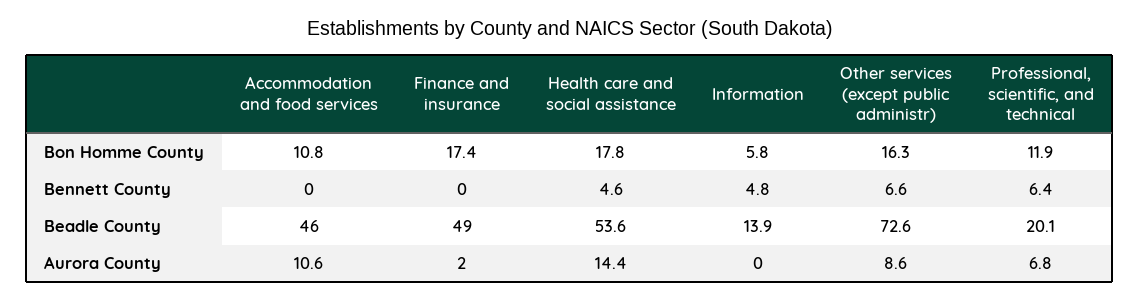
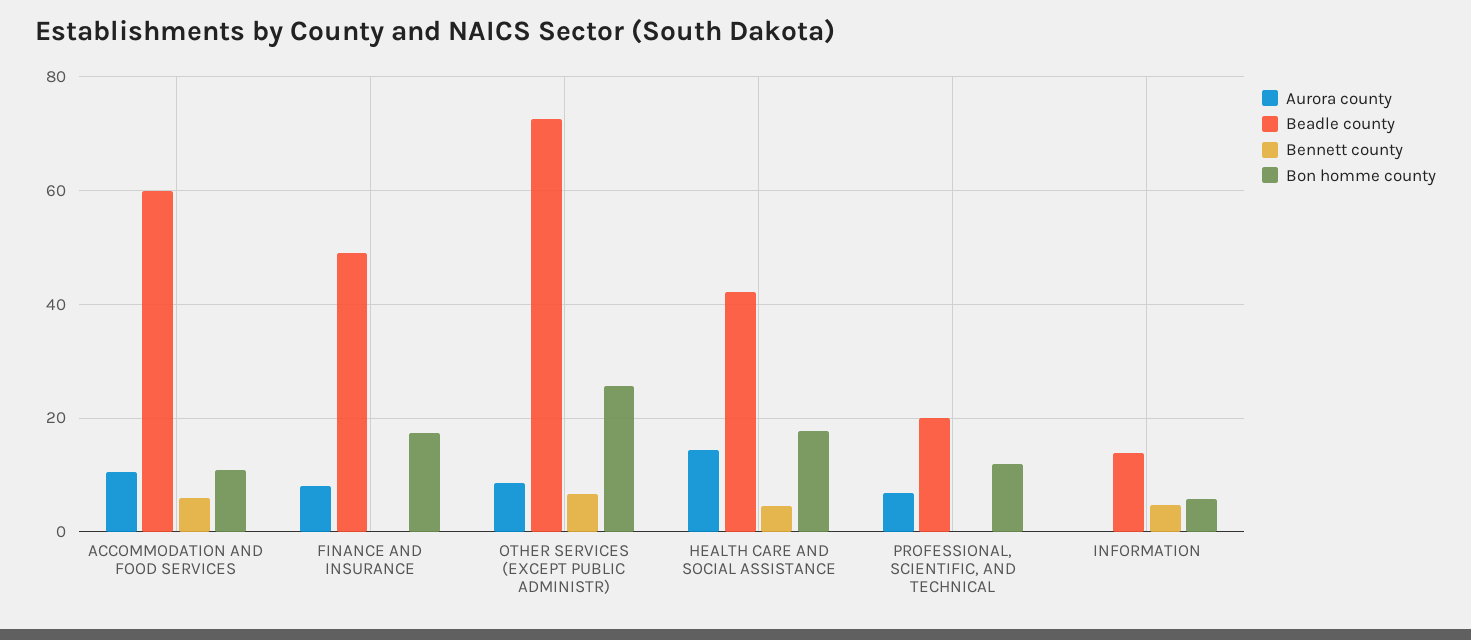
  {
    "Bon Homme County": {
      "Accommodation and food services": 10.8,
      "Finance and insurance": 17.4,
      "Health care and social assistance": 17.8,
      "Information": 5.8,
-     "Other services (except public administr)": 16.3,
+     "Other services (except public administr)": 26,
      "Professional, scientific, and technical": 11.9
    },
    "Bennett County": {
-     "Accommodation and food services": 0,
+     "Accommodation and food services": 6,
      "Finance and insurance": 0,
      "Health care and social assistance": 4.6,
      "Information": 4.8,
      "Other services (except public administr)": 6.6,
-     "Professional, scientific, and technical": 6.4
+     "Professional, scientific, and technical": 0
    },
    "Beadle County": {
-     "Accommodation and food services": 46,
+     "Accommodation and food services": 60,
      "Finance and insurance": 49,
-     "Health care and social assistance": 53.6,
+     "Health care and social assistance": 42,
      "Information": 13.9,
      "Other services (except public administr)": 72.6,
      "Professional, scientific, and technical": 20.1
    },
    "Aurora County": {
      "Accommodation and food services": 10.6,
-     "Finance and insurance": 2,
+     "Finance and insurance": 8,
      "Health care and social assistance": 14.4,
      "Information": 0,
      "Other services (except public administr)": 8.6,
      "Professional, scientific, and technical": 6.8
    }
  }

